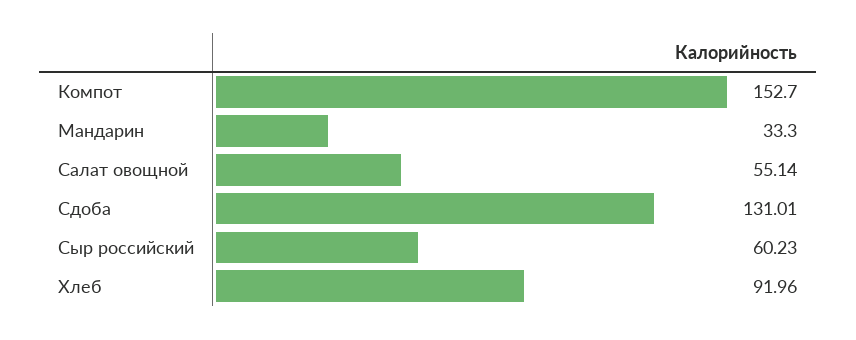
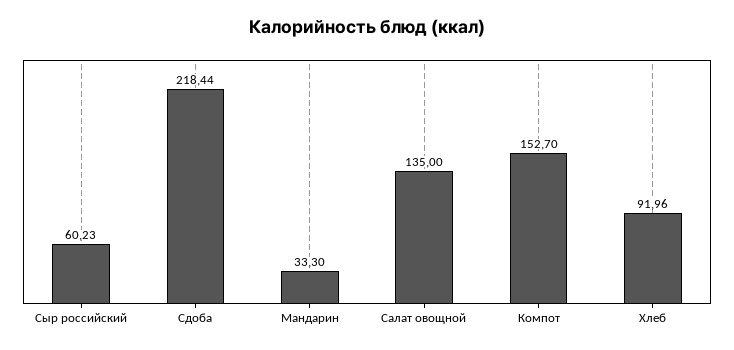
  {
    "Компот": 152.7,
    "Мандарин": 33.3,
-   "Салат овощной": 55.14,
+   "Салат овощной": 135,
-   "Сдоба": 131.01,
+   "Сдоба": 218.44,
    "Сыр российский": 60.23,
    "Хлеб": 91.96
  }

